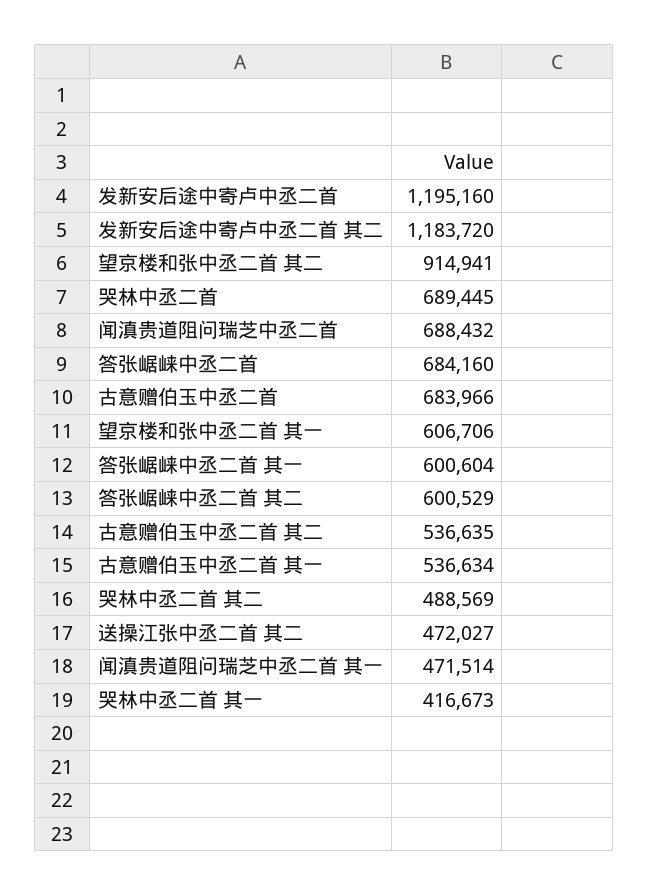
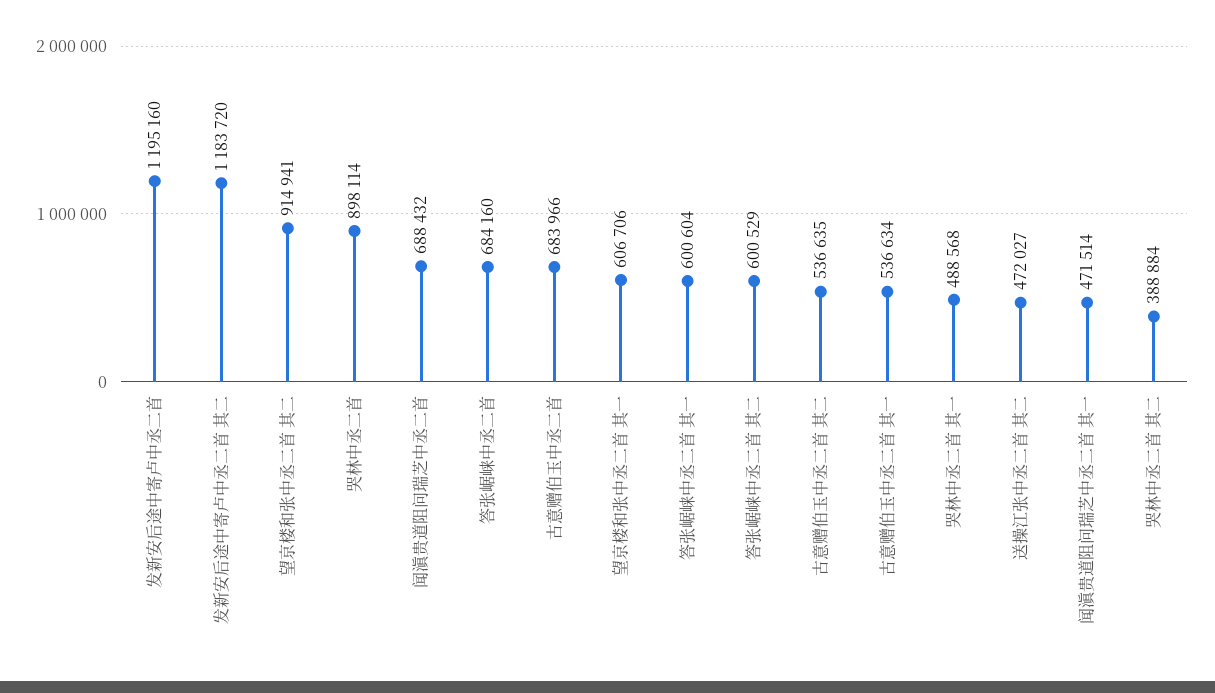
  {
    "发新安后途中寄卢中丞二首": 1195160,
    "发新安后途中寄卢中丞二首 其二": 1183720,
    "望京楼和张中丞二首 其二": 914941,
-   "哭林中丞二首": 689445,
+   "哭林中丞二首": 898114,
    "闻滇贵道阻问瑞芝中丞二首": 688432,
    "答张崌崃中丞二首": 684160,
    "古意赠伯玉中丞二首": 683966,
    "望京楼和张中丞二首 其一": 606706,
    "答张崌崃中丞二首 其一": 600604,
    "答张崌崃中丞二首 其二": 600529,
    "古意赠伯玉中丞二首 其二": 536635,
    "古意赠伯玉中丞二首 其一": 536634,
-   "哭林中丞二首 其二": 488569,
+   "哭林中丞二首 其二": 388884,
    "送操江张中丞二首 其二": 472027,
    "闻滇贵道阻问瑞芝中丞二首 其一": 471514,
-   "哭林中丞二首 其一": 416673
+   "哭林中丞二首 其一": 488568
  }

